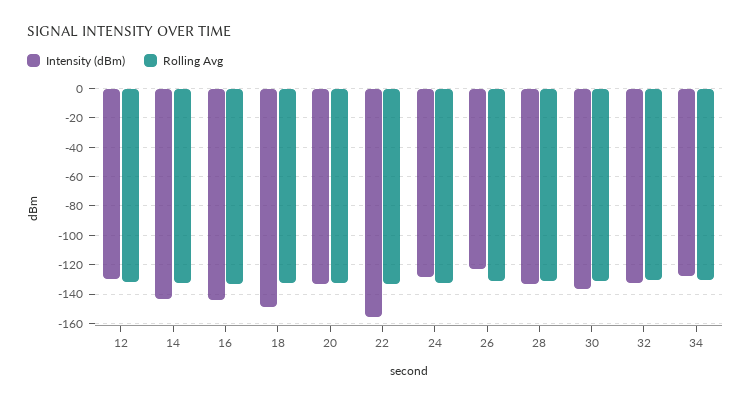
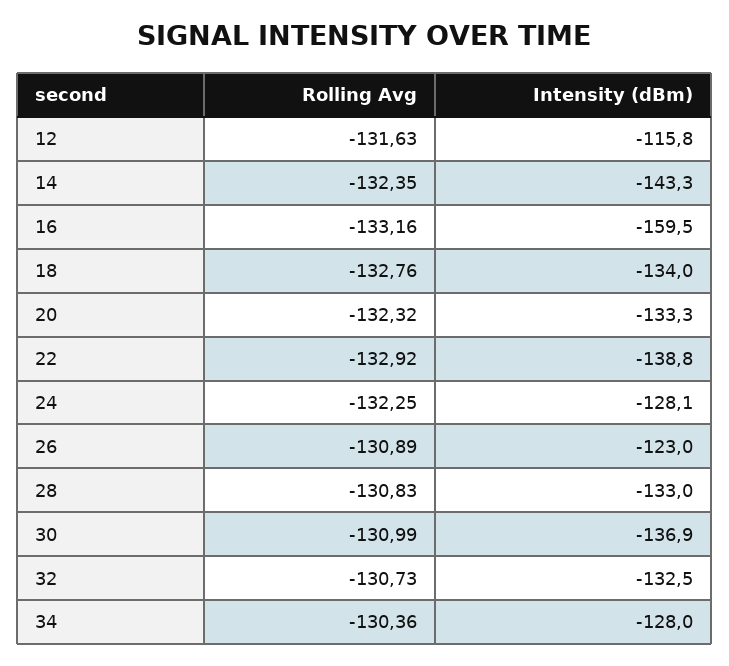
  {
    "Intensity (dBm)": {
-     "12": -130,
+     "12": -115.8,
      "14": -143.3,
-     "16": -145,
+     "16": -159.5,
-     "18": -150,
+     "18": -134,
      "20": -133.3,
-     "22": -155,
+     "22": -138.8,
      "24": -128.1,
      "26": -123,
      "28": -133,
      "30": -136.9,
      "32": -132.5,
      "34": -128
    },
    "Rolling Avg": {
      "12": -131.63,
      "14": -132.35,
      "16": -133.16,
      "18": -132.76,
      "20": -132.32,
      "22": -132.92,
      "24": -132.25,
      "26": -130.89,
      "28": -130.83,
      "30": -130.99,
      "32": -130.73,
      "34": -130.36
    }
  }

